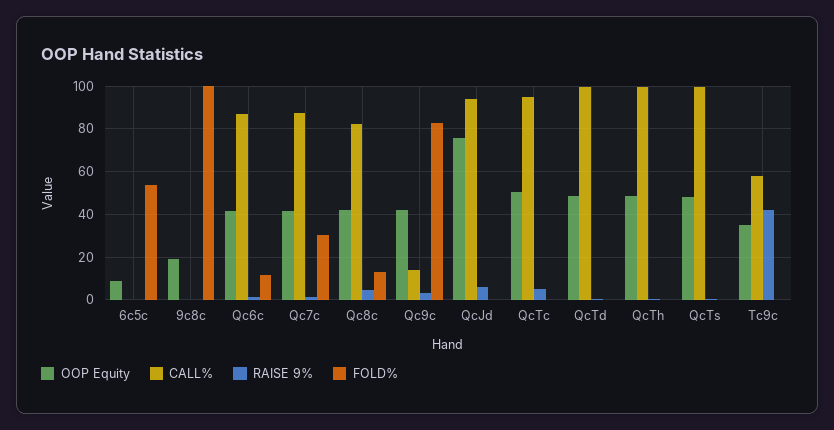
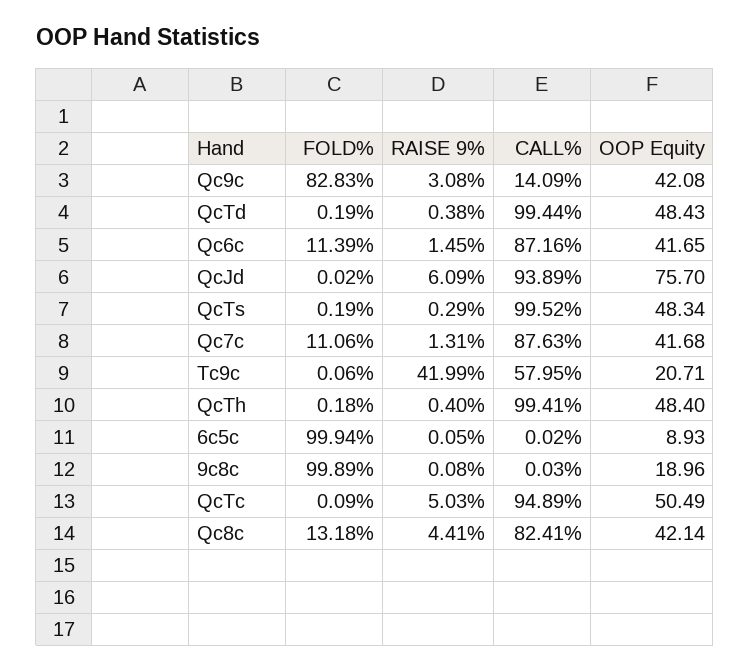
  {
    "OOP Equity": {
      "6c5c": 8.93,
      "9c8c": 18.96,
      "Qc6c": 41.65,
      "Qc7c": 41.68,
      "Qc8c": 42.14,
      "Qc9c": 42.08,
      "QcJd": 75.7,
      "QcTc": 50.49,
      "QcTd": 48.43,
      "QcTh": 48.4,
      "QcTs": 48.34,
-     "Tc9c": 35
+     "Tc9c": 20.71
    },
    "CALL%": {
      "6c5c": 0.02,
      "9c8c": 0.03,
      "Qc6c": 87.16,
      "Qc7c": 87.63,
      "Qc8c": 82.41,
      "Qc9c": 14.09,
      "QcJd": 93.89,
      "QcTc": 94.89,
      "QcTd": 99.44,
      "QcTh": 99.41,
      "QcTs": 99.52,
      "Tc9c": 57.95
    },
    "RAISE 9%": {
      "6c5c": 0.05,
      "9c8c": 0.08,
      "Qc6c": 1.45,
      "Qc7c": 1.31,
      "Qc8c": 4.41,
      "Qc9c": 3.08,
      "QcJd": 6.09,
      "QcTc": 5.03,
      "QcTd": 0.38,
      "QcTh": 0.4,
      "QcTs": 0.29,
      "Tc9c": 41.99
    },
    "FOLD%": {
-     "6c5c": 55,
+     "6c5c": 99.94,
      "9c8c": 99.89,
      "Qc6c": 11.39,
-     "Qc7c": 30,
+     "Qc7c": 11.06,
      "Qc8c": 13.18,
      "Qc9c": 82.83,
      "QcJd": 0.02,
      "QcTc": 0.09,
      "QcTd": 0.19,
      "QcTh": 0.18,
      "QcTs": 0.19,
      "Tc9c": 0.06
    }
  }

